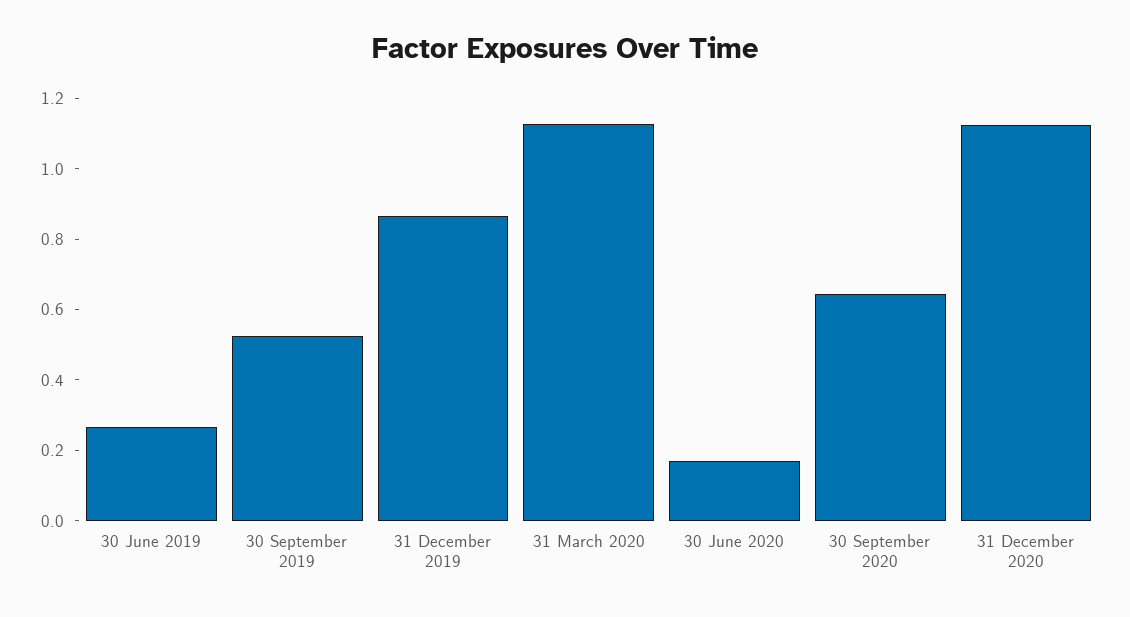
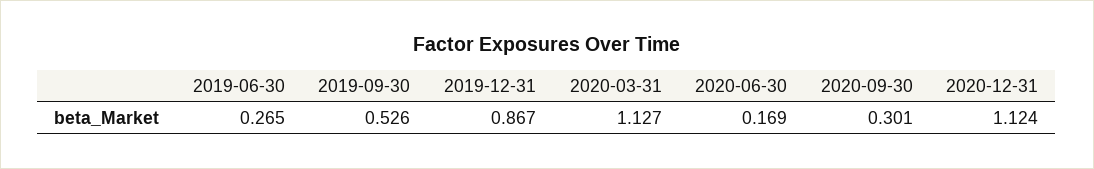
  {
    "30 June 2019": 0.265,
    "30 September 2019": 0.526,
    "31 December 2019": 0.867,
    "31 March 2020": 1.127,
    "30 June 2020": 0.169,
-   "30 September 2020": 0.65,
+   "30 September 2020": 0.301,
    "31 December 2020": 1.124
  }

